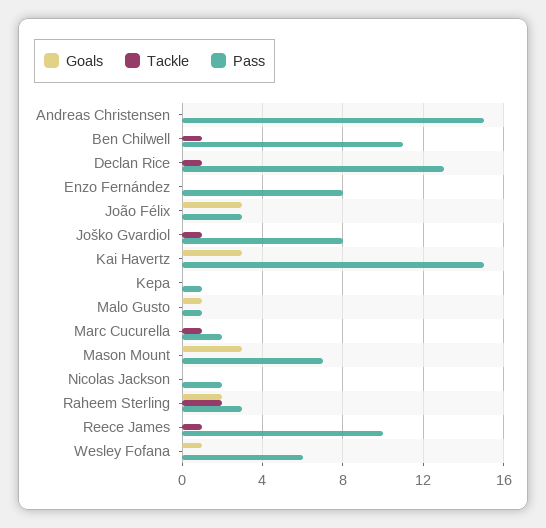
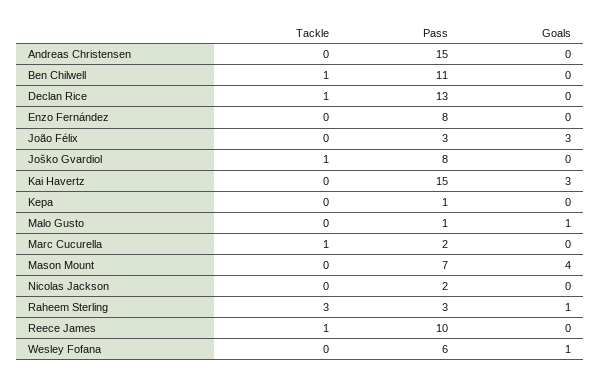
  {
    "Goals": {
      "Andreas Christensen": 0,
      "Ben Chilwell": 0,
      "Declan Rice": 0,
      "Enzo Fernández": 0,
      "João Félix": 3,
      "Joško Gvardiol": 0,
      "Kai Havertz": 3,
      "Kepa": 0,
      "Malo Gusto": 1,
      "Marc Cucurella": 0,
-     "Mason Mount": 3,
+     "Mason Mount": 4,
      "Nicolas Jackson": 0,
-     "Raheem Sterling": 2,
+     "Raheem Sterling": 1,
      "Reece James": 0,
      "Wesley Fofana": 1
    },
    "Tackle": {
      "Andreas Christensen": 0,
      "Ben Chilwell": 1,
      "Declan Rice": 1,
      "Enzo Fernández": 0,
      "João Félix": 0,
      "Joško Gvardiol": 1,
      "Kai Havertz": 0,
      "Kepa": 0,
      "Malo Gusto": 0,
      "Marc Cucurella": 1,
      "Mason Mount": 0,
      "Nicolas Jackson": 0,
-     "Raheem Sterling": 2,
+     "Raheem Sterling": 3,
      "Reece James": 1,
      "Wesley Fofana": 0
    },
    "Pass": {
      "Andreas Christensen": 15,
      "Ben Chilwell": 11,
      "Declan Rice": 13,
      "Enzo Fernández": 8,
      "João Félix": 3,
      "Joško Gvardiol": 8,
      "Kai Havertz": 15,
      "Kepa": 1,
      "Malo Gusto": 1,
      "Marc Cucurella": 2,
      "Mason Mount": 7,
      "Nicolas Jackson": 2,
      "Raheem Sterling": 3,
      "Reece James": 10,
      "Wesley Fofana": 6
    }
  }

